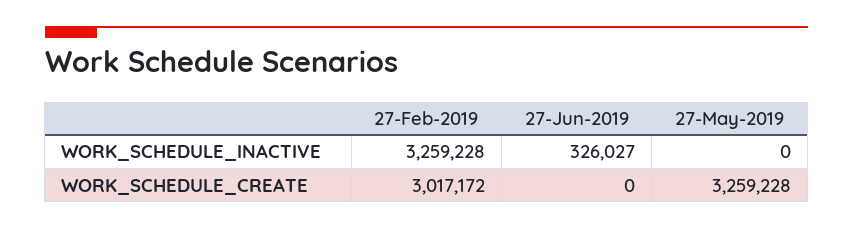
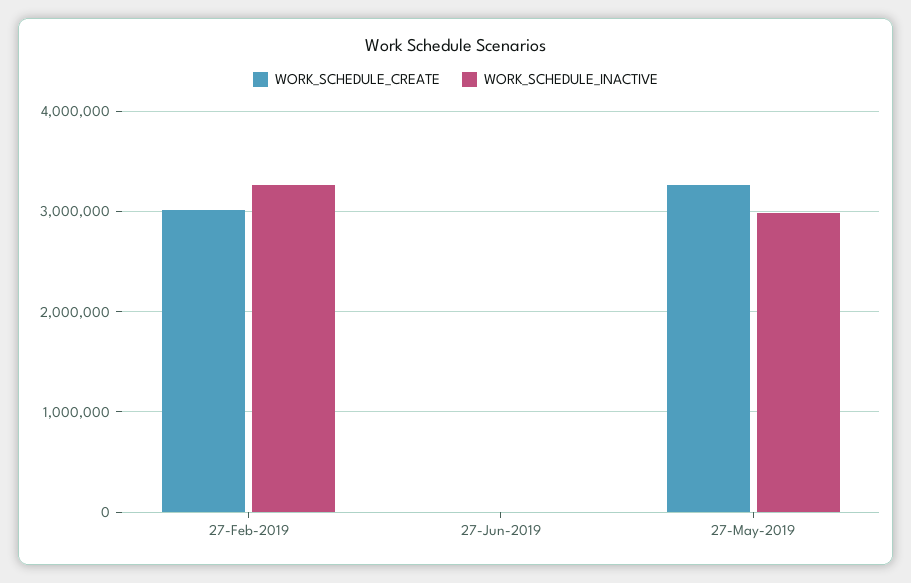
  {
    "WORK_SCHEDULE_INACTIVE": {
      "27-Feb-2019": 3259228,
-     "27-Jun-2019": 326027,
+     "27-Jun-2019": 0,
-     "27-May-2019": 0
+     "27-May-2019": 3000000
    },
    "WORK_SCHEDULE_CREATE": {
      "27-Feb-2019": 3017172,
      "27-Jun-2019": 0,
      "27-May-2019": 3259228
    }
  }

